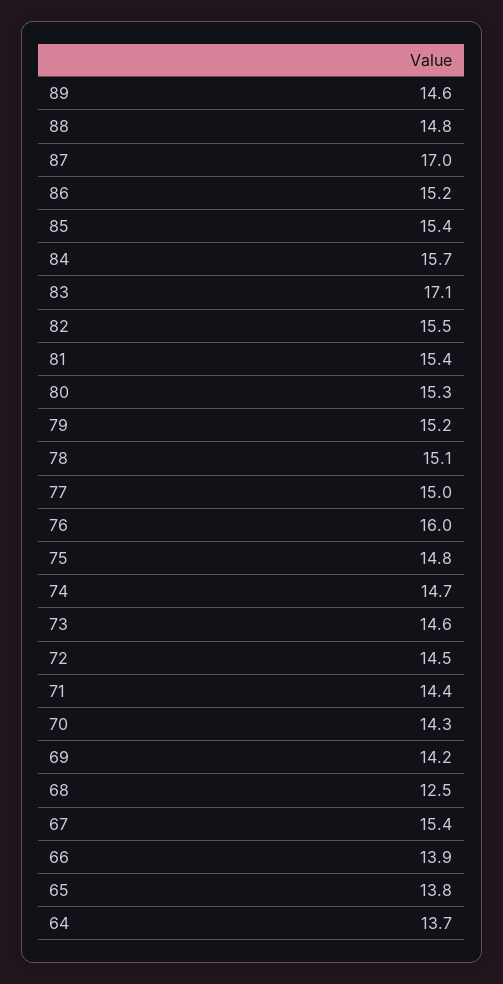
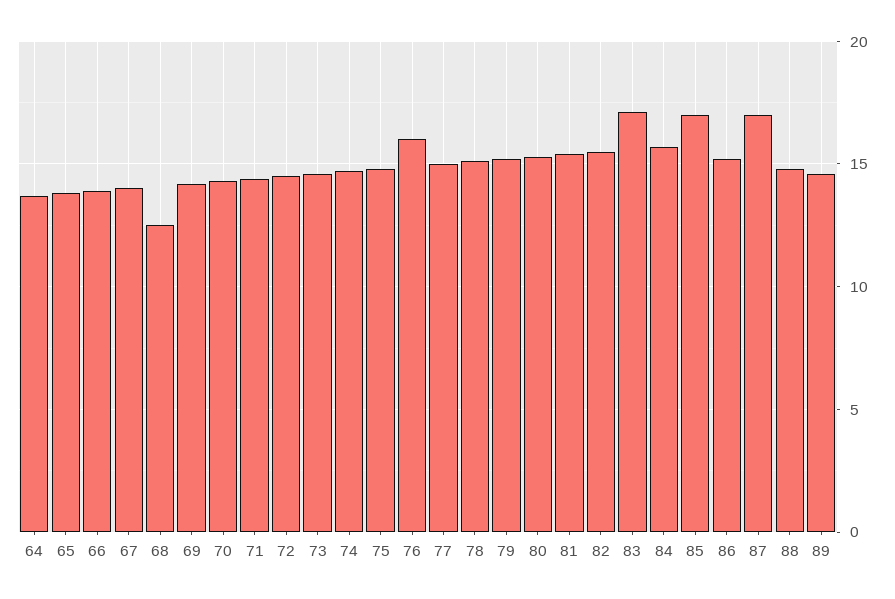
  {
    "89": 14.6,
    "88": 14.8,
    "87": 17,
    "86": 15.2,
-   "85": 15.4,
+   "85": 17,
    "84": 15.7,
    "83": 17.1,
    "82": 15.5,
    "81": 15.4,
    "80": 15.3,
    "79": 15.2,
    "78": 15.1,
    "77": 15,
    "76": 16,
    "75": 14.8,
    "74": 14.7,
    "73": 14.6,
    "72": 14.5,
    "71": 14.4,
    "70": 14.3,
    "69": 14.2,
    "68": 12.5,
-   "67": 15.4,
+   "67": 14,
    "66": 13.9,
    "65": 13.8,
    "64": 13.7
  }

